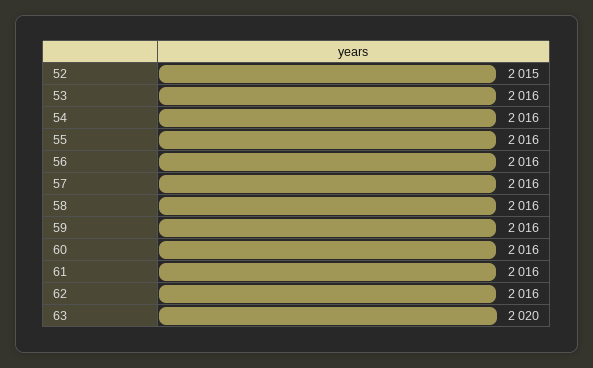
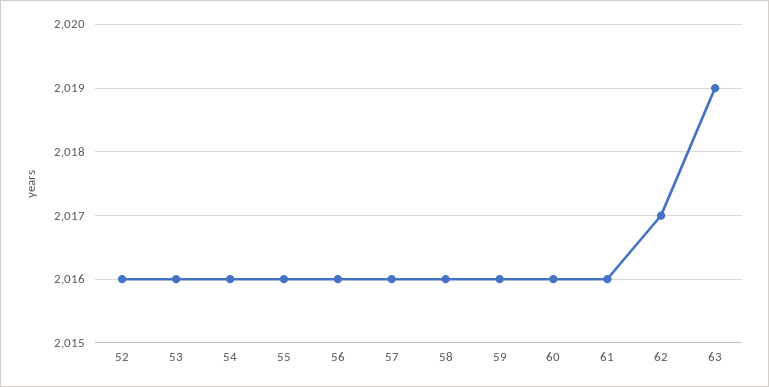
  {
-   "52": 2015,
+   "52": 2016,
    "53": 2016,
    "54": 2016,
    "55": 2016,
    "56": 2016,
    "57": 2016,
    "58": 2016,
    "59": 2016,
    "60": 2016,
    "61": 2016,
-   "62": 2016,
+   "62": 2017,
-   "63": 2020
+   "63": 2019
  }

